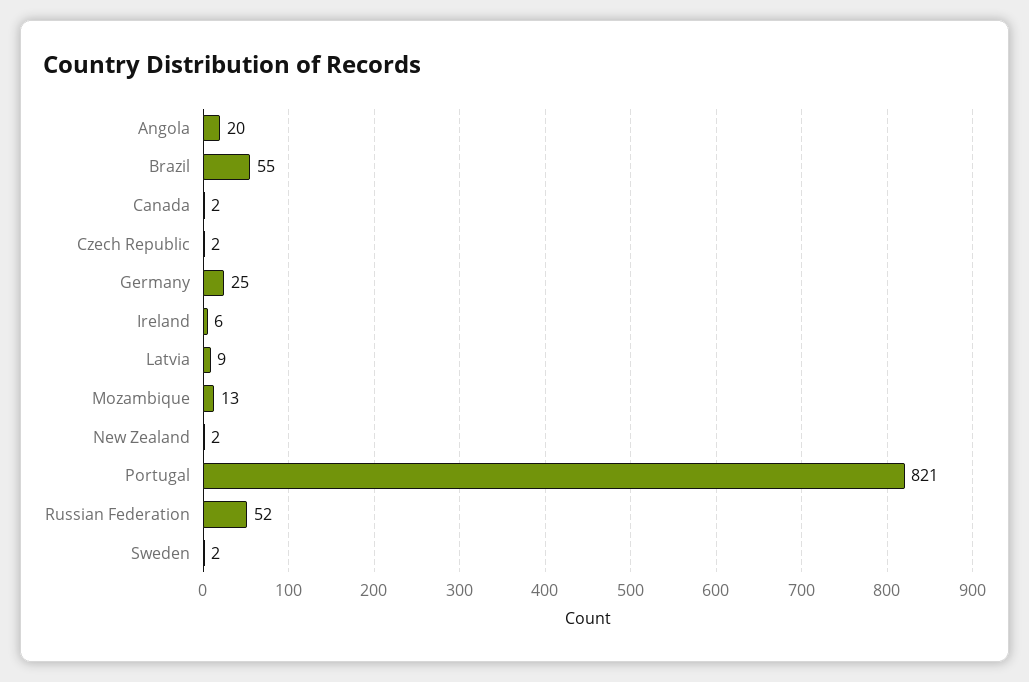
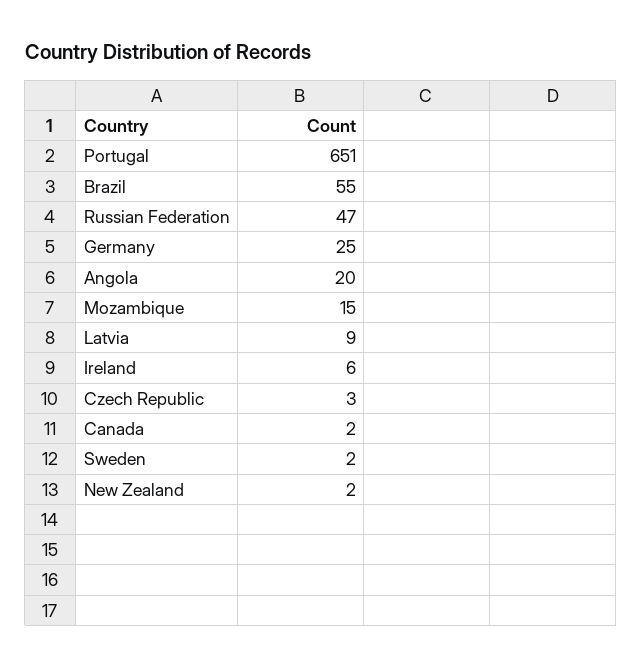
  {
    "Angola": 20,
    "Brazil": 55,
    "Canada": 2,
-   "Czech Republic": 2,
+   "Czech Republic": 3,
    "Germany": 25,
    "Ireland": 6,
    "Latvia": 9,
-   "Mozambique": 13,
+   "Mozambique": 15,
    "New Zealand": 2,
-   "Portugal": 821,
+   "Portugal": 651,
-   "Russian Federation": 52,
+   "Russian Federation": 47,
    "Sweden": 2
  }

